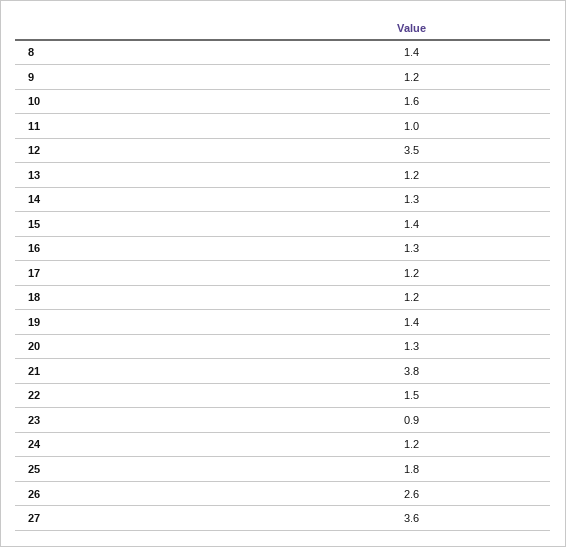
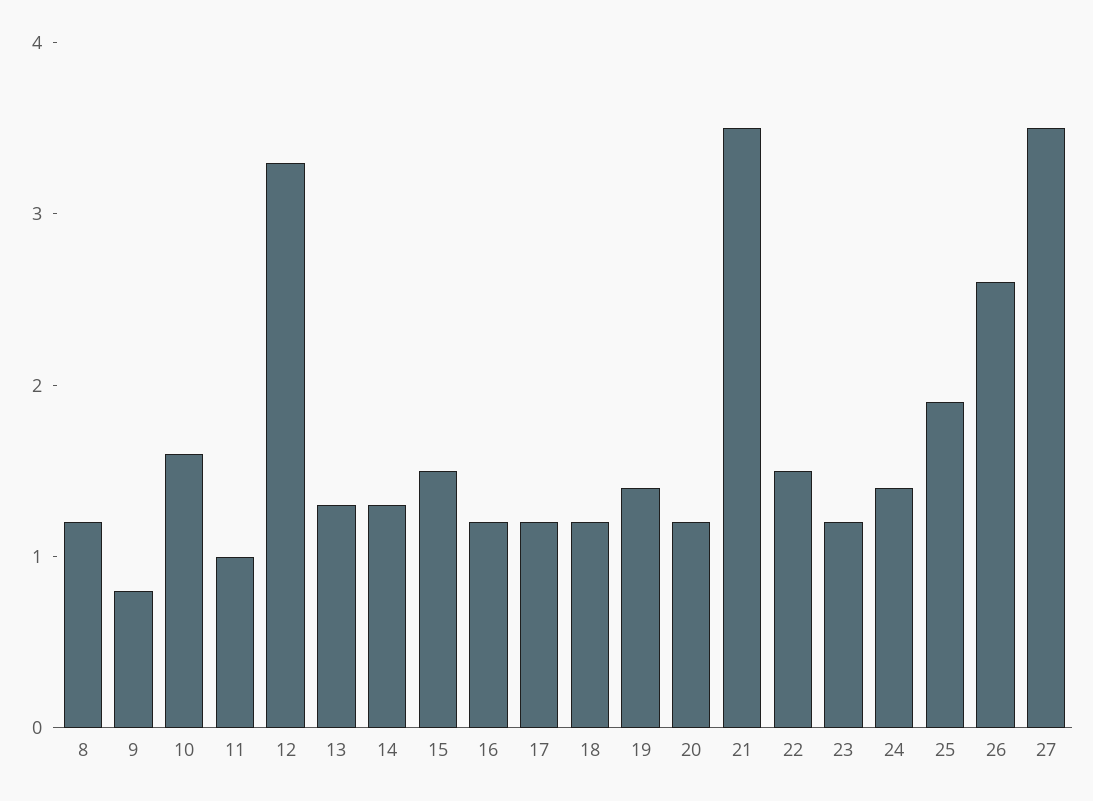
  {
-   "8": 1.4,
+   "8": 1.2,
-   "9": 1.2,
+   "9": 0.8,
    "10": 1.6,
    "11": 1,
-   "12": 3.5,
+   "12": 3.3,
-   "13": 1.2,
+   "13": 1.3,
    "14": 1.3,
-   "15": 1.4,
+   "15": 1.5,
-   "16": 1.3,
+   "16": 1.2,
    "17": 1.2,
    "18": 1.2,
    "19": 1.4,
-   "20": 1.3,
+   "20": 1.2,
-   "21": 3.8,
+   "21": 3.5,
    "22": 1.5,
-   "23": 0.9,
+   "23": 1.2,
-   "24": 1.2,
+   "24": 1.4,
-   "25": 1.8,
+   "25": 1.9,
    "26": 2.6,
-   "27": 3.6
+   "27": 3.5
  }

